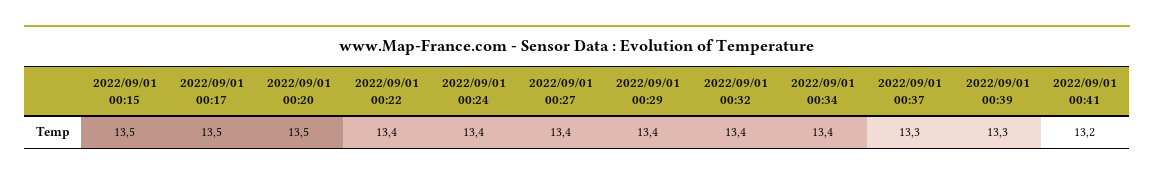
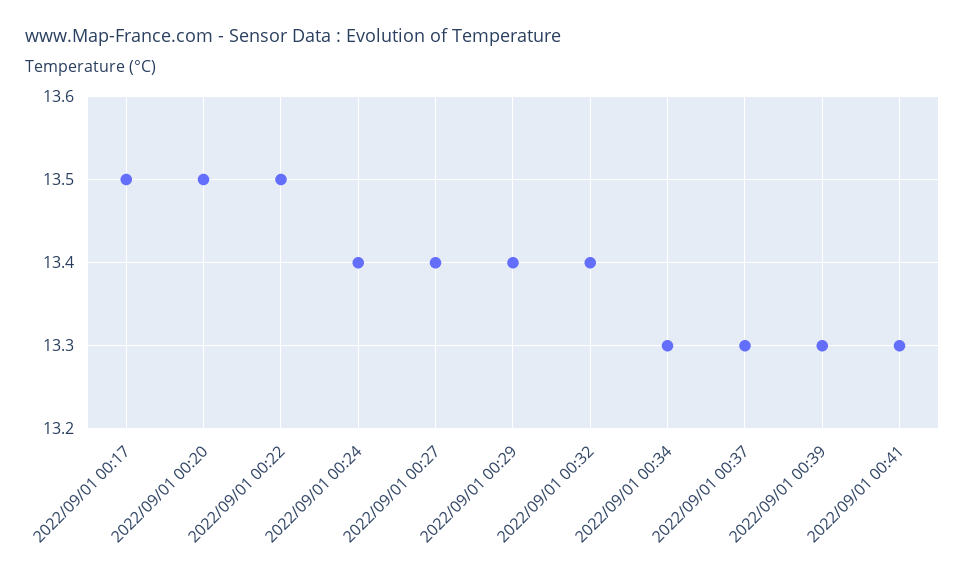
  {
-   "2022/09/01 00:15": 13.5,
    "2022/09/01 00:17": 13.5,
    "2022/09/01 00:20": 13.5,
-   "2022/09/01 00:22": 13.4,
+   "2022/09/01 00:22": 13.5,
    "2022/09/01 00:24": 13.4,
    "2022/09/01 00:27": 13.4,
    "2022/09/01 00:29": 13.4,
    "2022/09/01 00:32": 13.4,
-   "2022/09/01 00:34": 13.4,
+   "2022/09/01 00:34": 13.3,
    "2022/09/01 00:37": 13.3,
    "2022/09/01 00:39": 13.3,
-   "2022/09/01 00:41": 13.2
+   "2022/09/01 00:41": 13.3
  }

